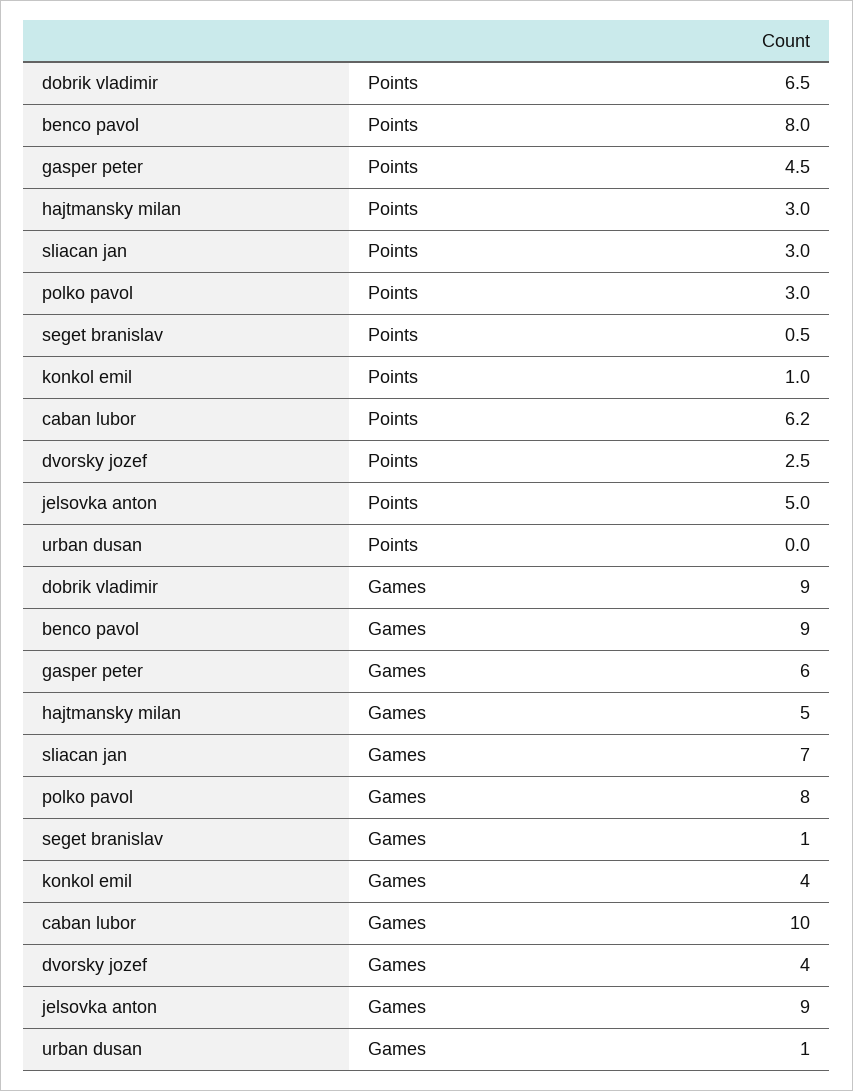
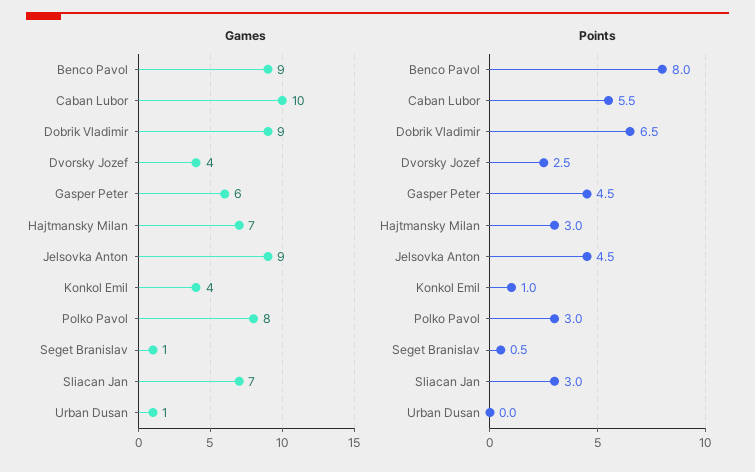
  {
    "Points": {
      "dobrik vladimir": 6.5,
      "benco pavol": 8,
      "gasper peter": 4.5,
      "hajtmansky milan": 3,
      "sliacan jan": 3,
      "polko pavol": 3,
      "seget branislav": 0.5,
      "konkol emil": 1,
-     "caban lubor": 6.2,
+     "caban lubor": 5.5,
      "dvorsky jozef": 2.5,
-     "jelsovka anton": 5,
+     "jelsovka anton": 4.5,
      "urban dusan": 0
    },
    "Games": {
      "dobrik vladimir": 9,
      "benco pavol": 9,
      "gasper peter": 6,
-     "hajtmansky milan": 5,
+     "hajtmansky milan": 7,
      "sliacan jan": 7,
      "polko pavol": 8,
      "seget branislav": 1,
      "konkol emil": 4,
      "caban lubor": 10,
      "dvorsky jozef": 4,
      "jelsovka anton": 9,
      "urban dusan": 1
    }
  }

